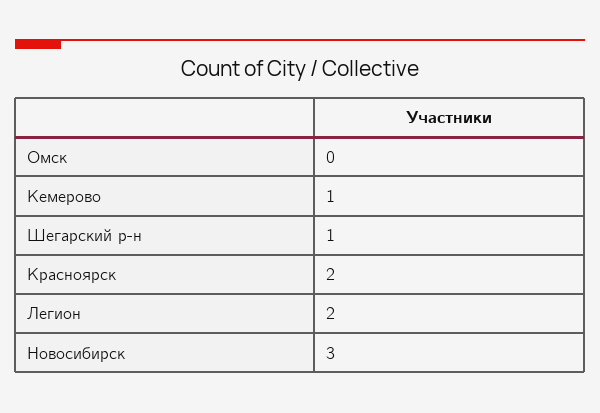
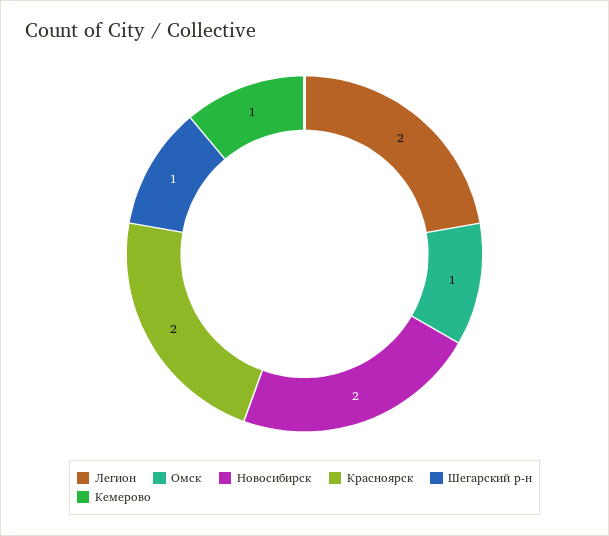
  {
-   "Омск": 0,
+   "Омск": 1,
    "Кемерово": 1,
    "Шегарский р-н": 1,
    "Красноярск": 2,
    "Легион": 2,
-   "Новосибирск": 3
+   "Новосибирск": 2
  }

